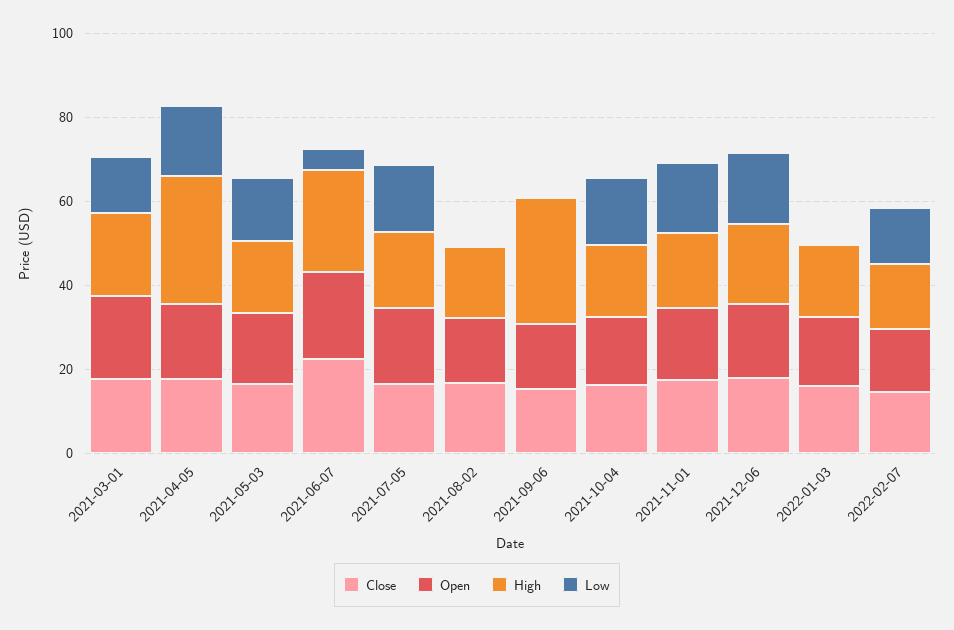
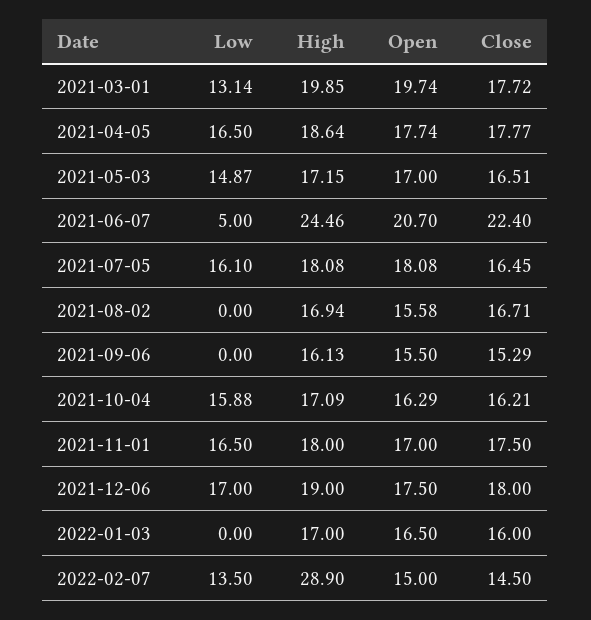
  {
    "Close": {
      "2021-03-01": 17.72,
      "2021-04-05": 17.77,
      "2021-05-03": 16.51,
      "2021-06-07": 22.4,
      "2021-07-05": 16.45,
      "2021-08-02": 16.71,
      "2021-09-06": 15.29,
      "2021-10-04": 16.21,
      "2021-11-01": 17.5,
      "2021-12-06": 18,
      "2022-01-03": 16,
      "2022-02-07": 14.5
    },
    "Open": {
      "2021-03-01": 19.74,
      "2021-04-05": 17.74,
      "2021-05-03": 17,
      "2021-06-07": 20.7,
      "2021-07-05": 18.08,
      "2021-08-02": 15.58,
      "2021-09-06": 15.5,
      "2021-10-04": 16.29,
      "2021-11-01": 17,
      "2021-12-06": 17.5,
      "2022-01-03": 16.5,
      "2022-02-07": 15
    },
    "High": {
      "2021-03-01": 19.85,
-     "2021-04-05": 30,
+     "2021-04-05": 18.64,
      "2021-05-03": 17.15,
      "2021-06-07": 24.46,
      "2021-07-05": 18.08,
      "2021-08-02": 16.94,
-     "2021-09-06": 30,
+     "2021-09-06": 16.13,
      "2021-10-04": 17.09,
      "2021-11-01": 18,
      "2021-12-06": 19,
      "2022-01-03": 17,
-     "2022-02-07": 15
+     "2022-02-07": 28.9
    },
    "Low": {
      "2021-03-01": 13.14,
      "2021-04-05": 16.5,
      "2021-05-03": 14.87,
      "2021-06-07": 5,
      "2021-07-05": 16.1,
      "2021-08-02": 0,
      "2021-09-06": 0,
      "2021-10-04": 15.88,
      "2021-11-01": 16.5,
      "2021-12-06": 17,
      "2022-01-03": 0,
      "2022-02-07": 13.5
    }
  }

